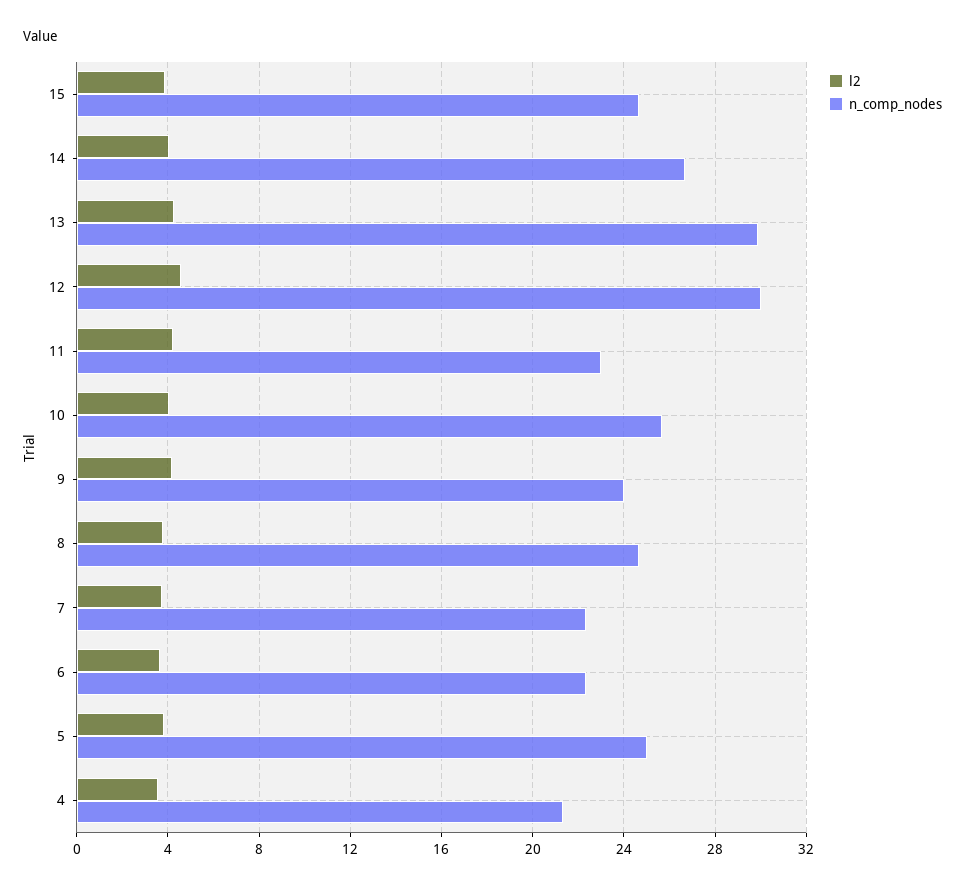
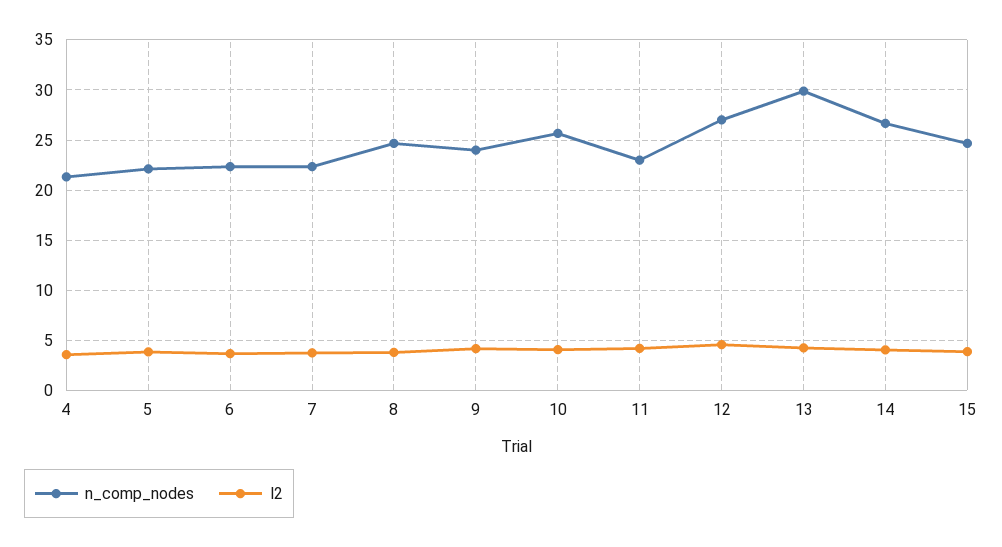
  {
    "l2": {
      "15": 4,
      "14": 4,
      "13": 4.5,
      "12": 4.5,
      "11": 4,
      "10": 4,
      "9": 4,
      "8": 4,
      "7": 4,
      "6": 3.5,
      "5": 4,
      "4": 3.5
    },
    "n_comp_nodes": {
      "15": 24.5,
      "14": 26.5,
      "13": 30,
-     "12": 30,
+     "12": 27,
      "11": 23,
      "10": 25.5,
      "9": 24,
      "8": 24.5,
      "7": 22.5,
      "6": 22.5,
-     "5": 25,
+     "5": 22,
      "4": 21.5
    }
  }

